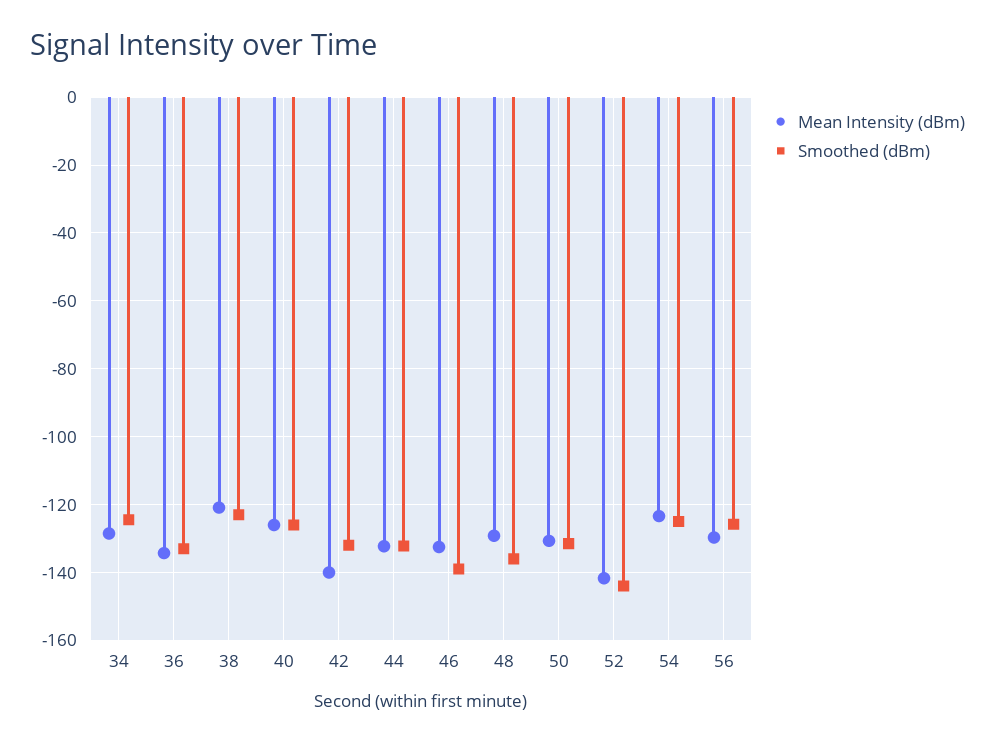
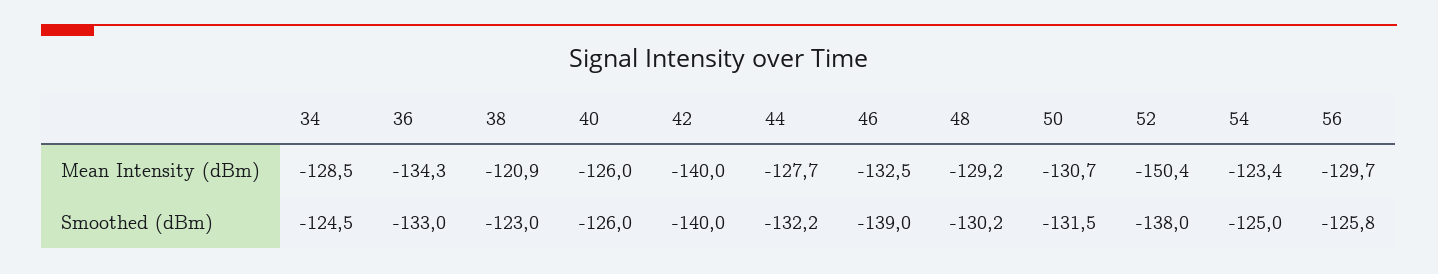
  {
    "Mean Intensity (dBm)": {
      "34": -128.5,
      "36": -134.3,
      "38": -120.9,
      "40": -126,
      "42": -140,
-     "44": -132,
+     "44": -127.7,
      "46": -132.5,
      "48": -129.2,
      "50": -130.7,
-     "52": -142,
+     "52": -150.4,
      "54": -123.4,
      "56": -129.7
    },
    "Smoothed (dBm)": {
      "34": -124.5,
      "36": -133,
      "38": -123,
      "40": -126,
-     "42": -132,
+     "42": -140,
      "44": -132.2,
      "46": -139,
-     "48": -136,
+     "48": -130.2,
      "50": -131.5,
-     "52": -144,
+     "52": -138,
      "54": -125,
      "56": -125.8
    }
  }

